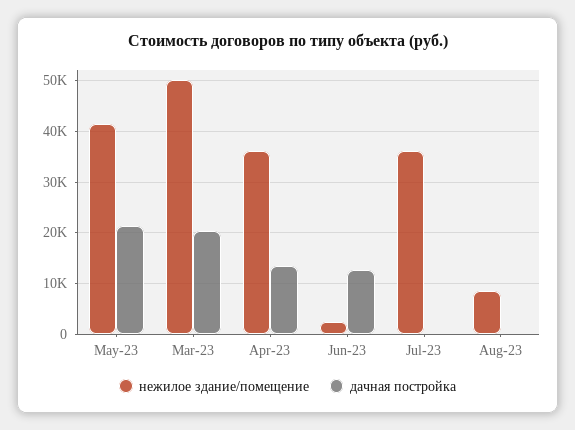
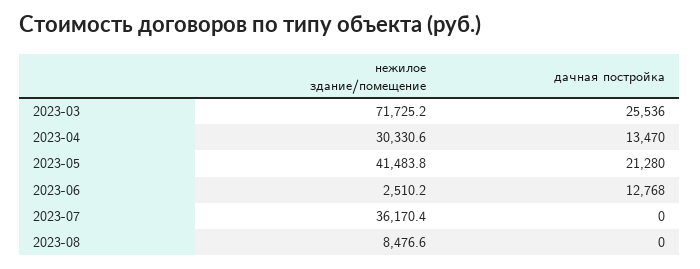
  {
    "нежилое здание/помещение": {
      "May-23": 41483.8,
-     "Mar-23": 50000,
+     "Mar-23": 71725.2,
-     "Apr-23": 36000,
+     "Apr-23": 30330.6,
      "Jun-23": 2510.2,
      "Jul-23": 36170.4,
      "Aug-23": 8476.6
    },
    "дачная постройка": {
      "May-23": 21280,
-     "Mar-23": 20000,
+     "Mar-23": 25536,
      "Apr-23": 13470,
      "Jun-23": 12768,
      "Jul-23": 0,
      "Aug-23": 0
    }
  }

